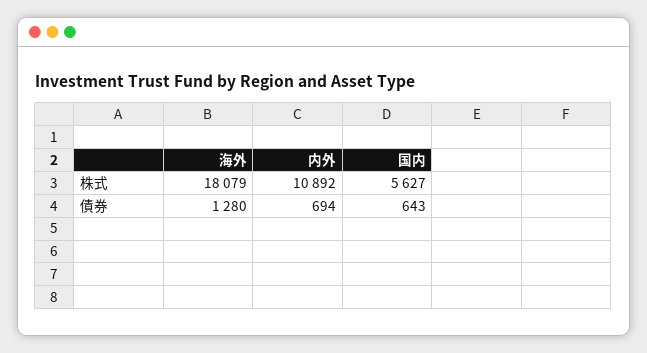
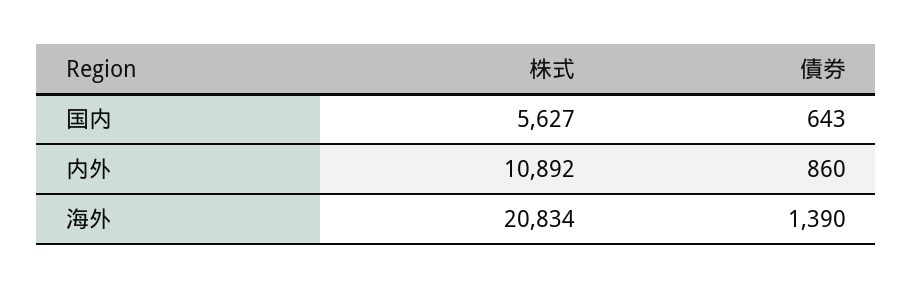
  {
    "海外": {
-     "株式": 18079,
+     "株式": 20834,
-     "債券": 1280
+     "債券": 1390
    },
    "内外": {
      "株式": 10892,
-     "債券": 694
+     "債券": 860
    },
    "国内": {
      "株式": 5627,
      "債券": 643
    }
  }

